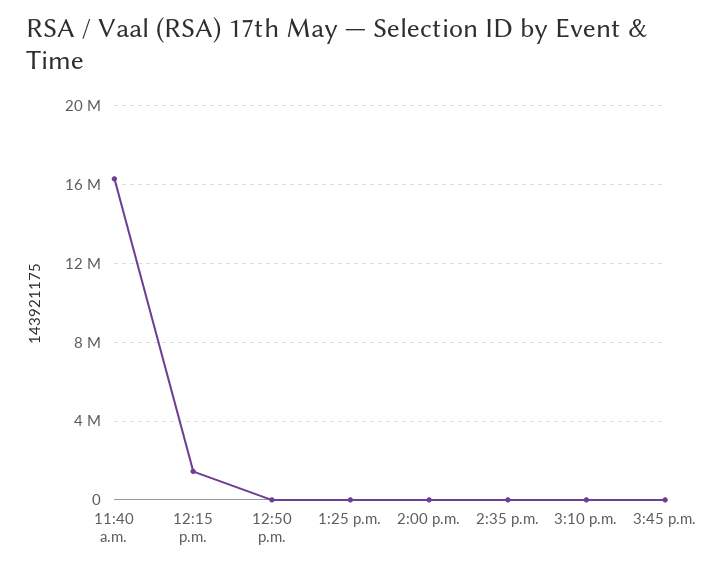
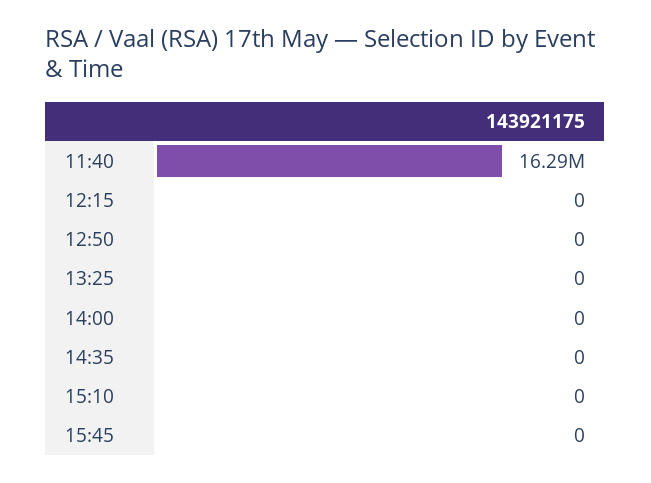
  {
    "11:40 a.m.": 16290000,
-   "12:15 p.m.": 1500000,
+   "12:15 p.m.": 0,
    "12:50 p.m.": 0,
    "1:25 p.m.": 0,
    "2:00 p.m.": 0,
    "2:35 p.m.": 0,
    "3:10 p.m.": 0,
    "3:45 p.m.": 0
  }

